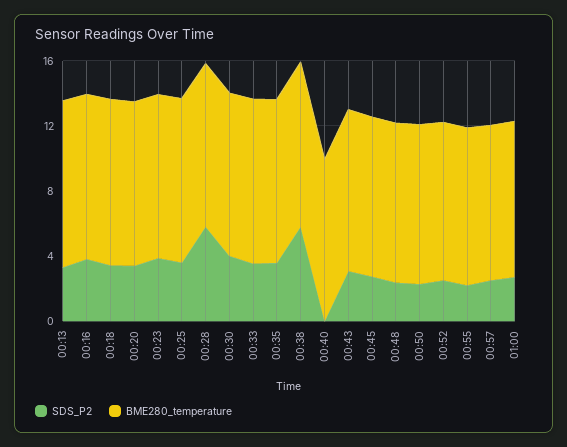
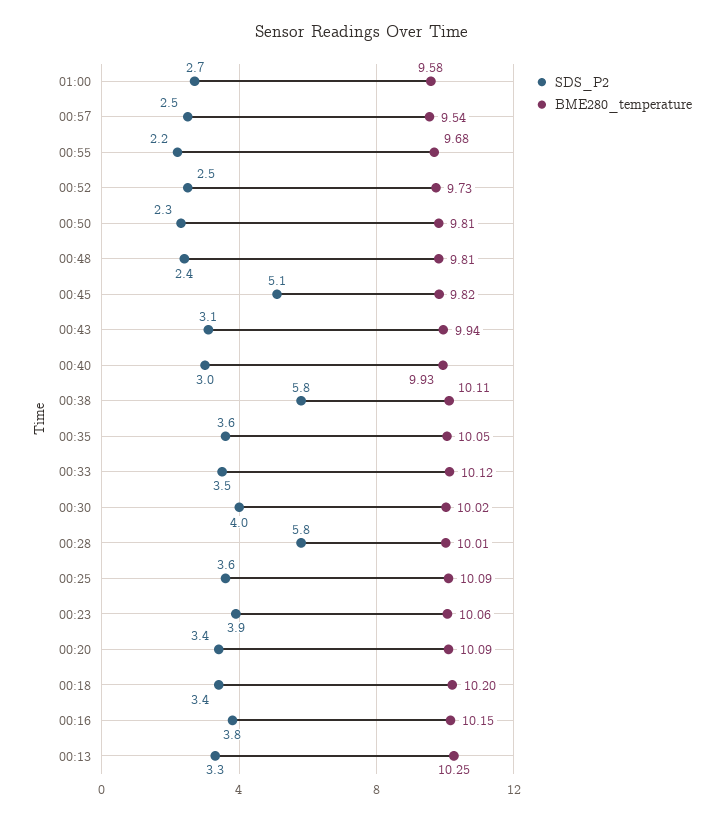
  {
    "SDS_P2": {
      "00:13": 3.3,
      "00:16": 3.8,
      "00:18": 3.4,
      "00:20": 3.4,
      "00:23": 3.9,
      "00:25": 3.6,
      "00:28": 5.8,
      "00:30": 4,
      "00:33": 3.5,
      "00:35": 3.6,
      "00:38": 5.8,
-     "00:40": 0,
+     "00:40": 3,
      "00:43": 3.1,
-     "00:45": 3,
+     "00:45": 5.1,
      "00:48": 2.4,
      "00:50": 2.3,
      "00:52": 2.5,
      "00:55": 2.2,
      "00:57": 2.5,
      "01:00": 2.7
    },
    "BME280_temperature": {
      "00:13": 10.25,
      "00:16": 10.15,
      "00:18": 10.2,
      "00:20": 10.09,
      "00:23": 10.06,
      "00:25": 10.09,
      "00:28": 10.01,
      "00:30": 10.02,
      "00:33": 10.12,
      "00:35": 10.05,
      "00:38": 10.11,
      "00:40": 9.93,
      "00:43": 9.94,
      "00:45": 9.82,
      "00:48": 9.81,
      "00:50": 9.81,
      "00:52": 9.73,
      "00:55": 9.68,
      "00:57": 9.54,
      "01:00": 9.58
    }
  }

